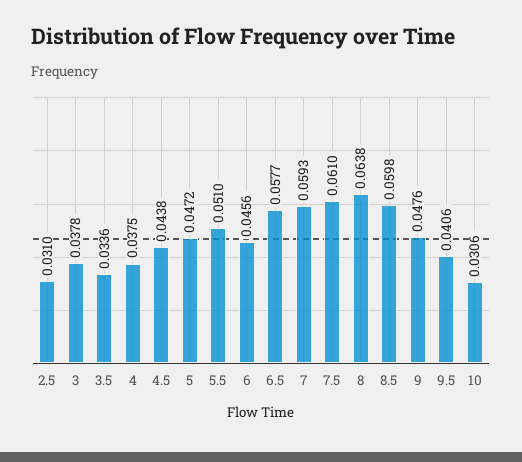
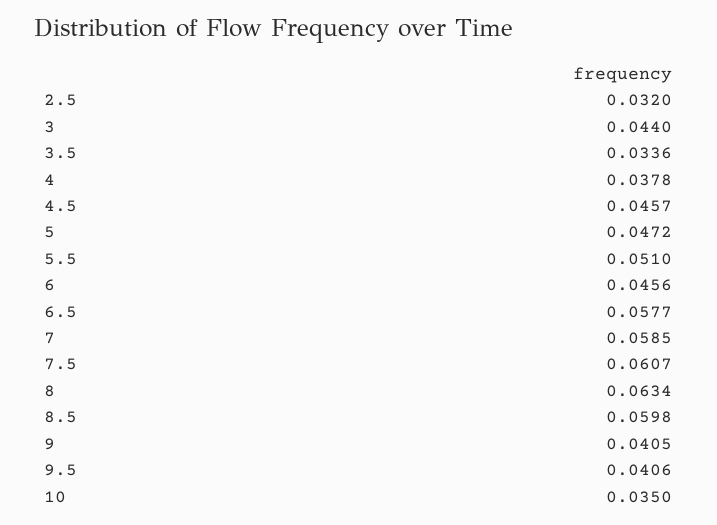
  {
-   "2.5": 0.031,
+   "2.5": 0.032,
-   "3": 0.0378,
+   "3": 0.044,
    "3.5": 0.0336,
-   "4": 0.0375,
+   "4": 0.0378,
-   "4.5": 0.0438,
+   "4.5": 0.0457,
    "5": 0.0472,
    "5.5": 0.051,
    "6": 0.0456,
    "6.5": 0.0577,
-   "7": 0.0593,
+   "7": 0.0585,
-   "7.5": 0.061,
+   "7.5": 0.0607,
-   "8": 0.0638,
+   "8": 0.0634,
    "8.5": 0.0598,
-   "9": 0.0476,
+   "9": 0.0405,
    "9.5": 0.0406,
-   "10": 0.0306
+   "10": 0.035
  }

